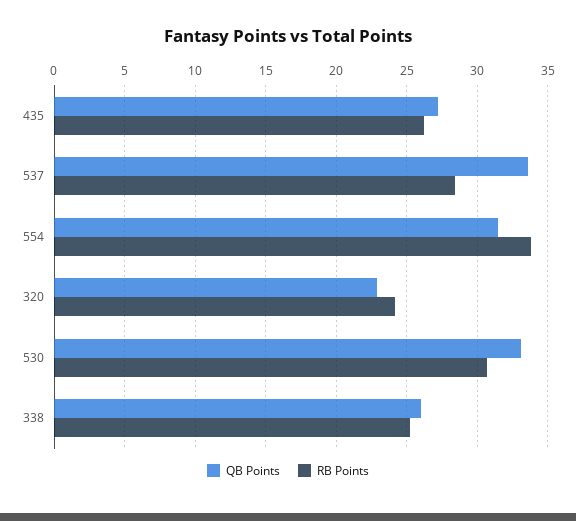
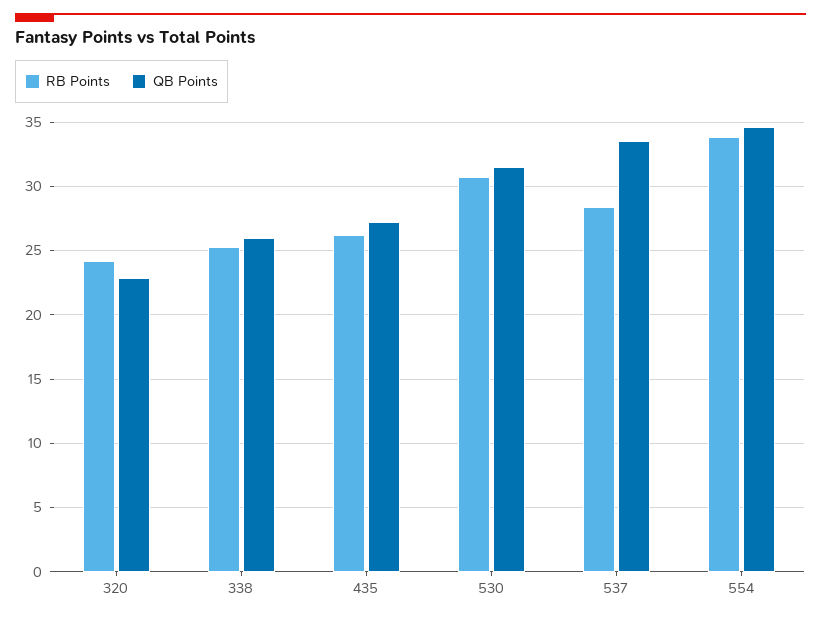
  {
    "QB Points": {
      "435": 27,
      "537": 33.5,
-     "554": 31.5,
+     "554": 34.5,
      "320": 23,
-     "530": 33,
+     "530": 31.5,
      "338": 26
    },
    "RB Points": {
      "435": 26.5,
      "537": 28.5,
      "554": 34,
      "320": 24,
      "530": 30.5,
      "338": 25.5
    }
  }

